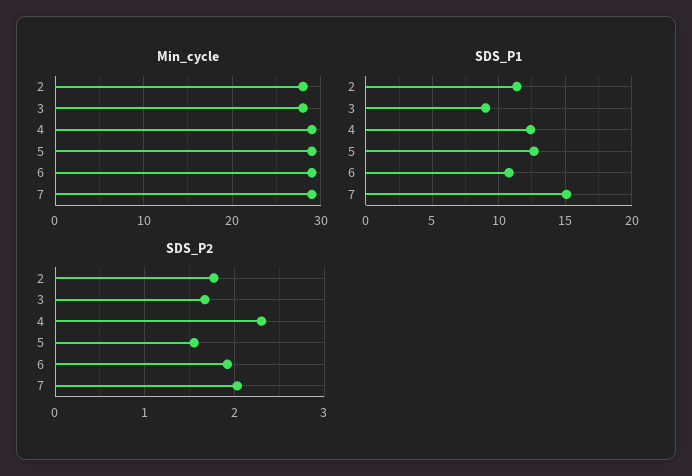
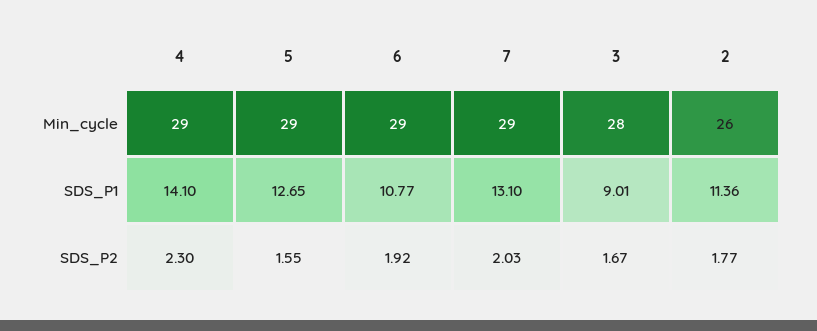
  {
    "Min_cycle": {
-     "2": 28,
+     "2": 26,
      "3": 28,
      "4": 29,
      "5": 29,
      "6": 29,
      "7": 29
    },
    "SDS_P1": {
      "2": 11.36,
      "3": 9.01,
-     "4": 12.5,
+     "4": 14.1,
      "5": 12.65,
      "6": 10.77,
-     "7": 15
+     "7": 13.1
    },
    "SDS_P2": {
      "2": 1.77,
      "3": 1.67,
      "4": 2.3,
      "5": 1.55,
      "6": 1.92,
      "7": 2.03
    }
  }

